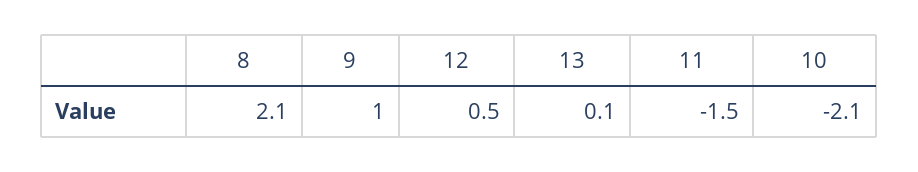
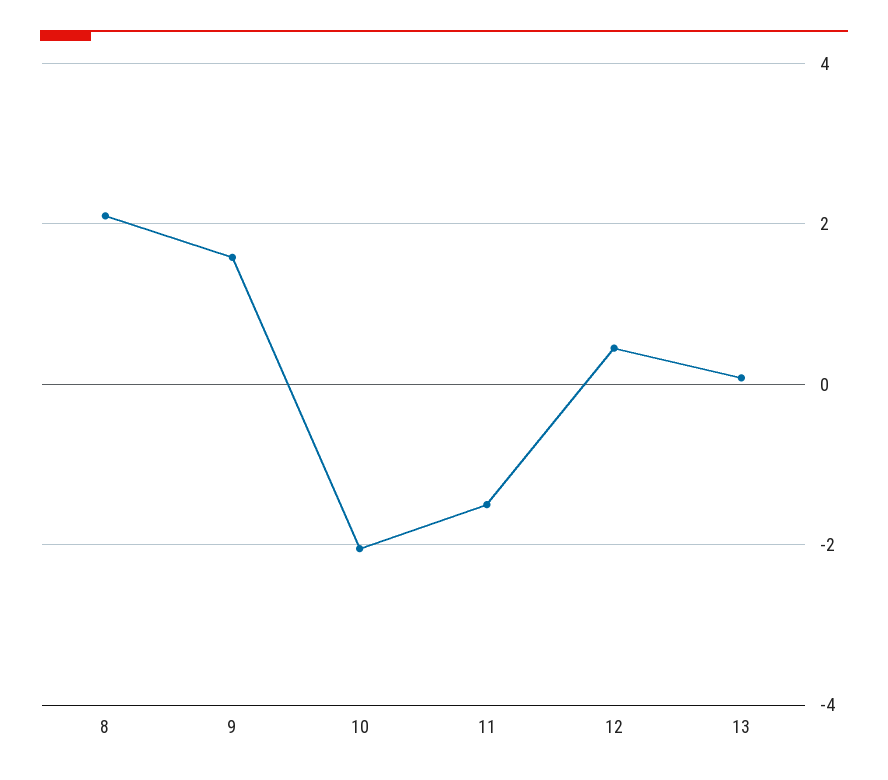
  {
    "8": 2.1,
-   "9": 1,
+   "9": 1.6,
    "12": 0.5,
    "13": 0.1,
    "11": -1.5,
    "10": -2.1
  }

